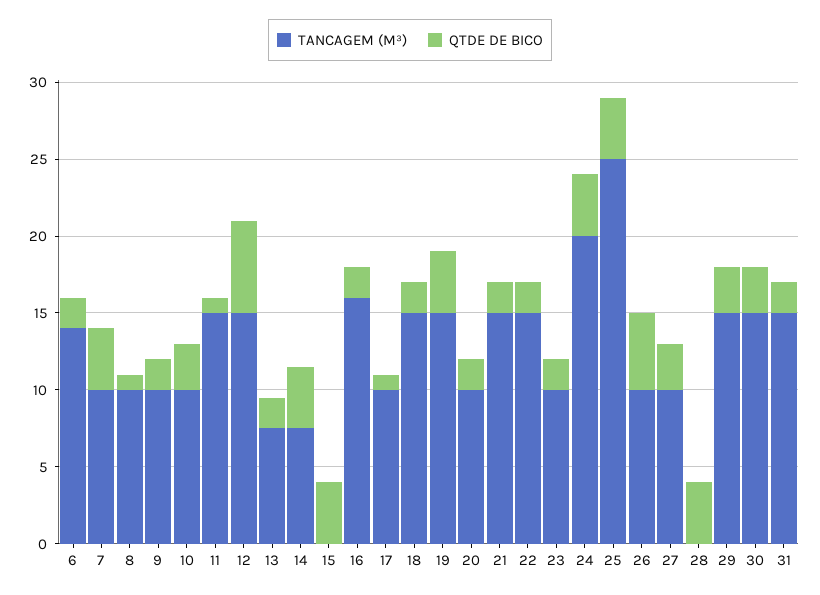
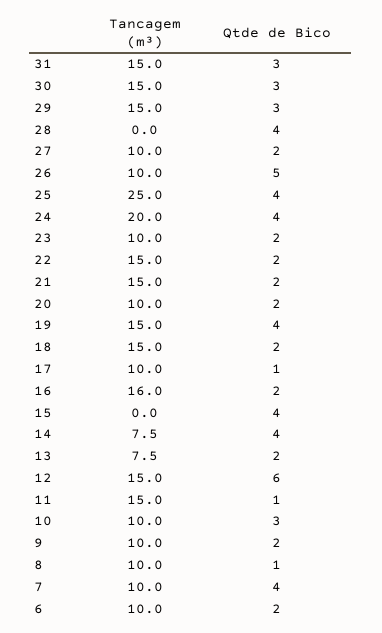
  {
    "TANCAGEM (M³)": {
-     "6": 14,
+     "6": 10,
      "7": 10,
      "8": 10,
      "9": 10,
      "10": 10,
      "11": 15,
      "12": 15,
      "13": 7.5,
      "14": 7.5,
      "15": 0,
      "16": 16,
      "17": 10,
      "18": 15,
      "19": 15,
      "20": 10,
      "21": 15,
      "22": 15,
      "23": 10,
      "24": 20,
      "25": 25,
      "26": 10,
      "27": 10,
      "28": 0,
      "29": 15,
      "30": 15,
      "31": 15
    },
    "QTDE DE BICO": {
      "6": 2,
      "7": 4,
      "8": 1,
      "9": 2,
      "10": 3,
      "11": 1,
      "12": 6,
      "13": 2,
      "14": 4,
      "15": 4,
      "16": 2,
      "17": 1,
      "18": 2,
      "19": 4,
      "20": 2,
      "21": 2,
      "22": 2,
      "23": 2,
      "24": 4,
      "25": 4,
      "26": 5,
-     "27": 3,
+     "27": 2,
      "28": 4,
      "29": 3,
      "30": 3,
-     "31": 2
+     "31": 3
    }
  }

